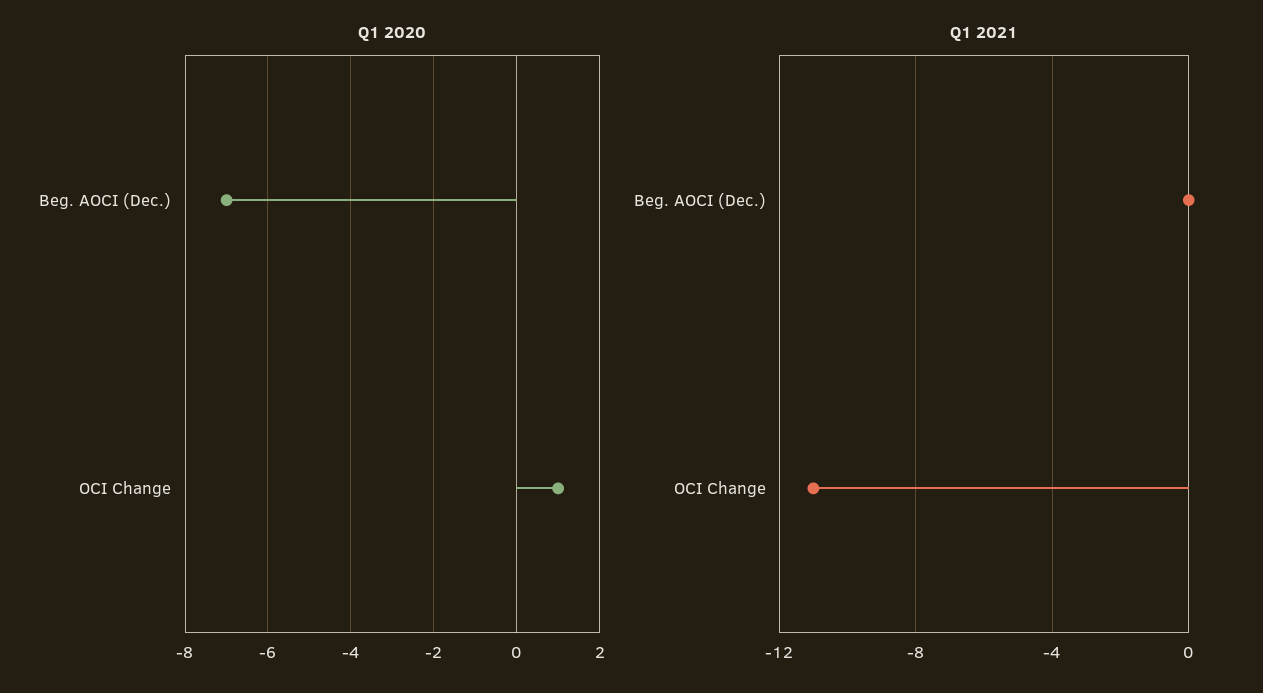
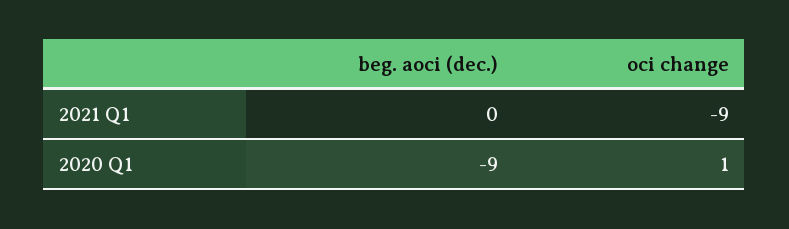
  {
    "Q1 2020": {
-     "Beg. AOCI (Dec.)": -7,
+     "Beg. AOCI (Dec.)": -9,
      "OCI Change": 1
    },
    "Q1 2021": {
      "Beg. AOCI (Dec.)": 0,
-     "OCI Change": -11
+     "OCI Change": -9
    }
  }

